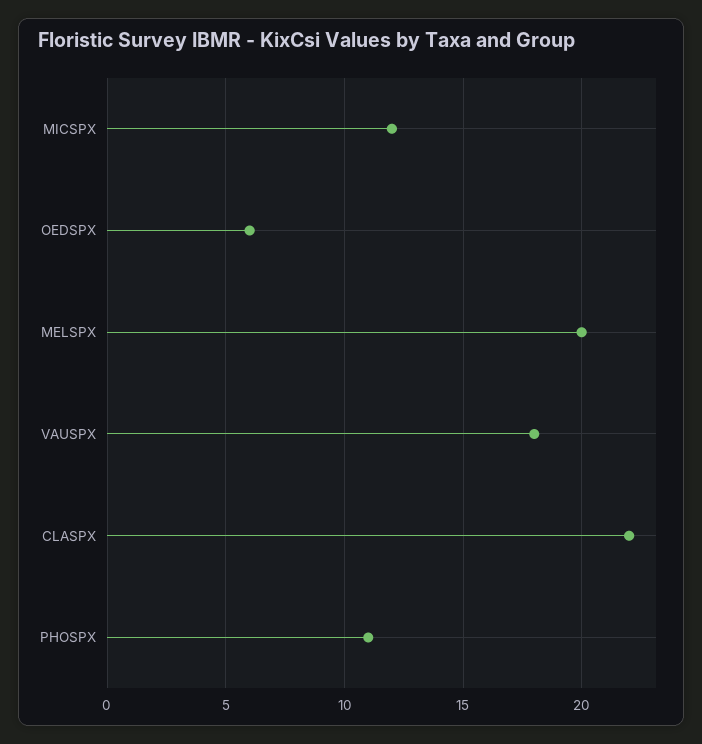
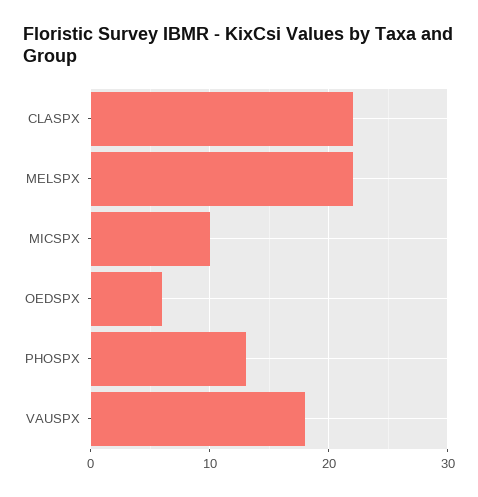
  {
-   "MICSPX": 12,
+   "MICSPX": 10,
    "OEDSPX": 6,
-   "MELSPX": 20,
+   "MELSPX": 22,
    "VAUSPX": 18,
    "CLASPX": 22,
-   "PHOSPX": 11
+   "PHOSPX": 13
  }

